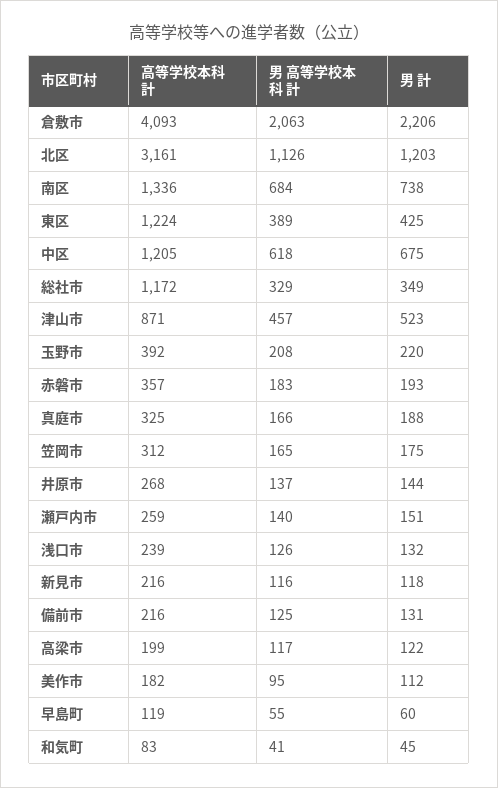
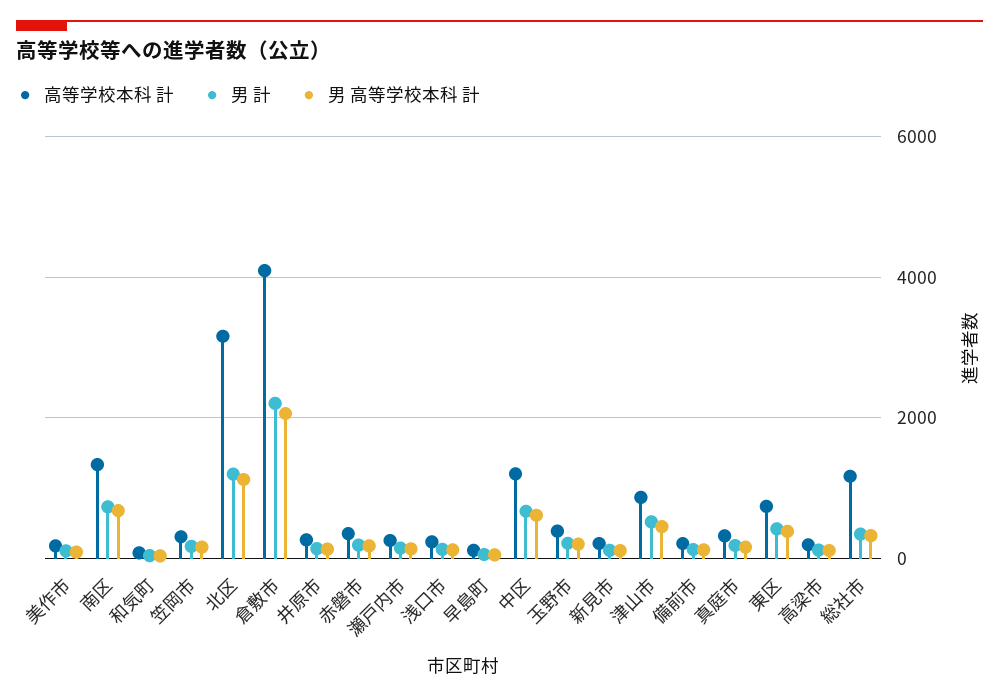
  {
    "高等学校本科 計": {
      "倉敷市": 4093,
      "北区": 3161,
      "南区": 1336,
-     "東区": 1224,
+     "東区": 800,
      "中区": 1205,
      "総社市": 1172,
      "津山市": 871,
      "玉野市": 392,
      "赤磐市": 357,
      "真庭市": 325,
      "笠岡市": 312,
      "井原市": 268,
      "瀬戸内市": 259,
      "浅口市": 239,
      "新見市": 216,
      "備前市": 216,
      "高梁市": 199,
      "美作市": 182,
      "早島町": 119,
      "和気町": 83
    },
    "男 高等学校本科 計": {
      "倉敷市": 2063,
      "北区": 1126,
      "南区": 684,
      "東区": 389,
      "中区": 618,
      "総社市": 329,
      "津山市": 457,
      "玉野市": 208,
      "赤磐市": 183,
      "真庭市": 166,
      "笠岡市": 165,
      "井原市": 137,
      "瀬戸内市": 140,
      "浅口市": 126,
      "新見市": 116,
      "備前市": 125,
      "高梁市": 117,
      "美作市": 95,
      "早島町": 55,
      "和気町": 41
    },
    "男 計": {
      "倉敷市": 2206,
      "北区": 1203,
      "南区": 738,
      "東区": 425,
      "中区": 675,
      "総社市": 349,
      "津山市": 523,
      "玉野市": 220,
      "赤磐市": 193,
      "真庭市": 188,
      "笠岡市": 175,
      "井原市": 144,
      "瀬戸内市": 151,
      "浅口市": 132,
      "新見市": 118,
      "備前市": 131,
      "高梁市": 122,
      "美作市": 112,
      "早島町": 60,
      "和気町": 45
    }
  }

